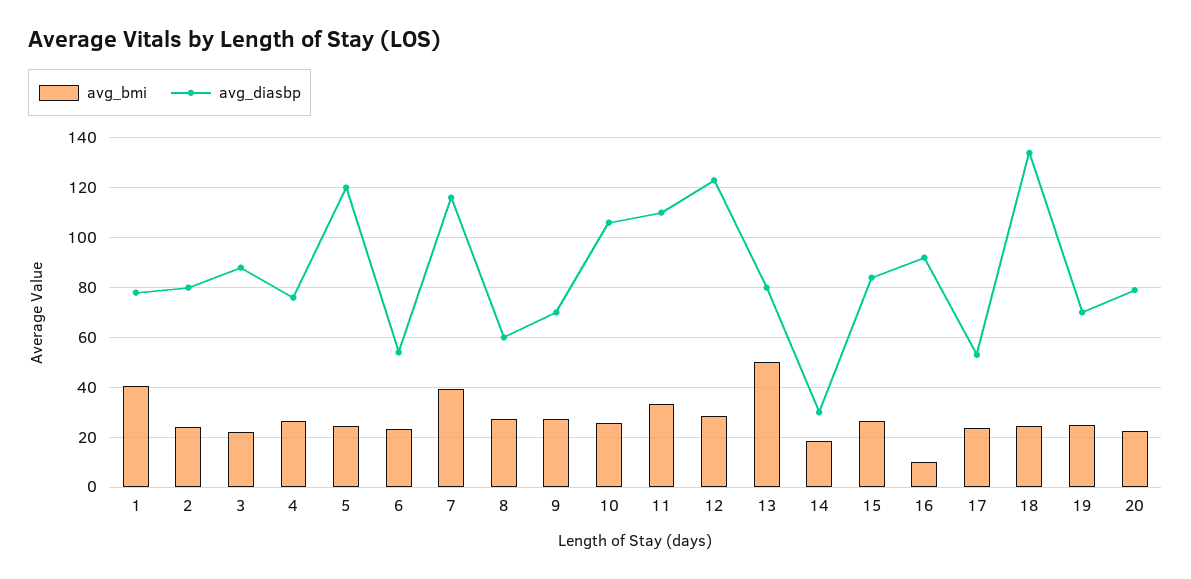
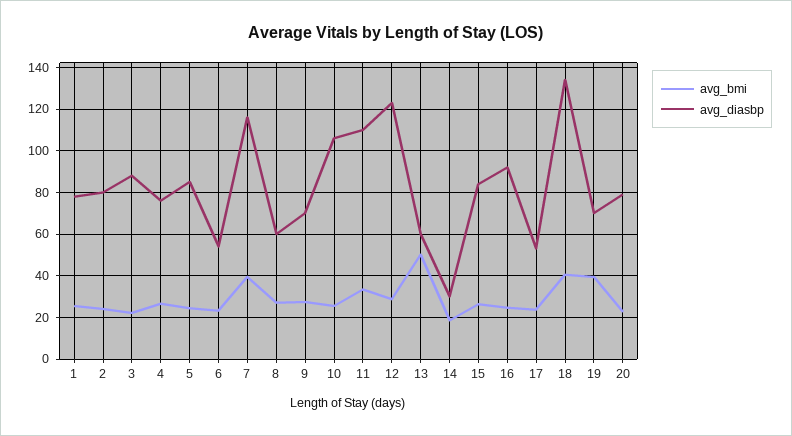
  {
    "avg_bmi": {
-     "1": 40,
+     "1": 25,
      "2": 25,
      "3": 22.5,
      "4": 27.5,
      "5": 25,
      "6": 22.5,
      "7": 40,
      "8": 27.5,
      "9": 27.5,
      "10": 25,
      "11": 32.5,
      "12": 27.5,
      "13": 50,
      "14": 17.5,
      "15": 27.5,
-     "16": 10,
+     "16": 25,
      "17": 22.5,
-     "18": 25,
+     "18": 40,
-     "19": 25,
+     "19": 40,
      "20": 22.5
    },
    "avg_diasbp": {
      "1": 77.5,
      "2": 80,
      "3": 87.5,
      "4": 75,
-     "5": 120,
+     "5": 85,
      "6": 55,
      "7": 115,
      "8": 60,
      "9": 70,
      "10": 105,
      "11": 110,
      "12": 122.5,
-     "13": 80,
+     "13": 60,
      "14": 30,
      "15": 85,
      "16": 92.5,
      "17": 52.5,
      "18": 135,
      "19": 70,
      "20": 80
    }
  }

